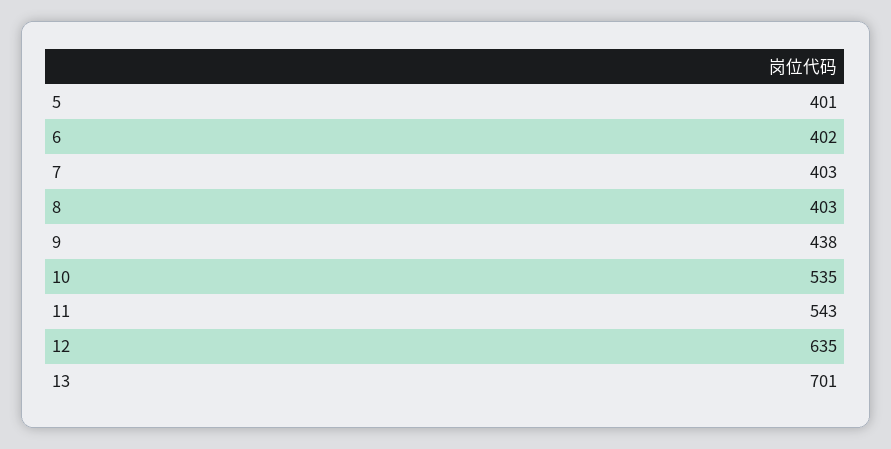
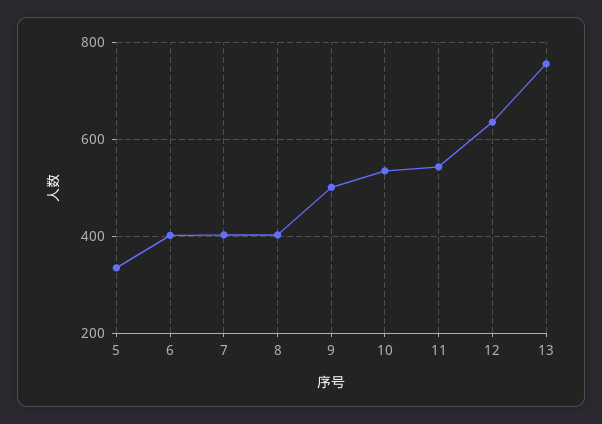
  {
-   "5": 401,
+   "5": 340,
    "6": 402,
    "7": 403,
    "8": 403,
-   "9": 438,
+   "9": 500,
    "10": 535,
    "11": 543,
    "12": 635,
-   "13": 701
+   "13": 760
  }

